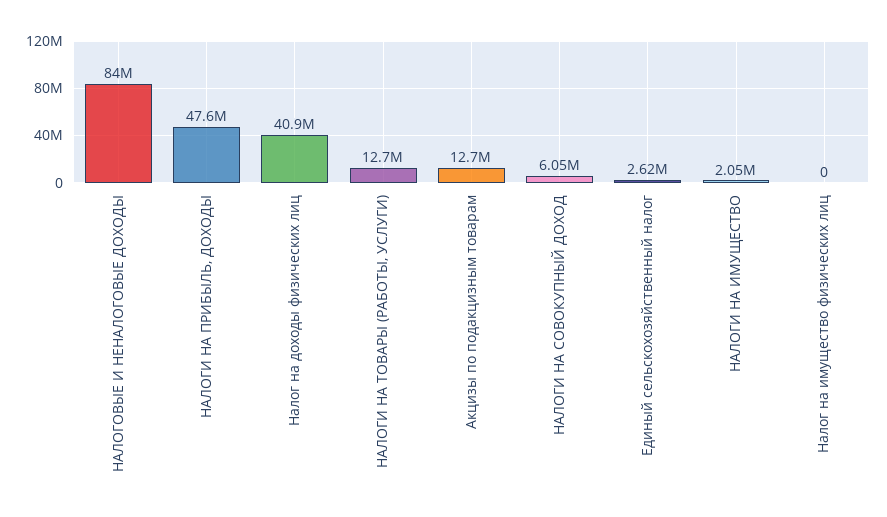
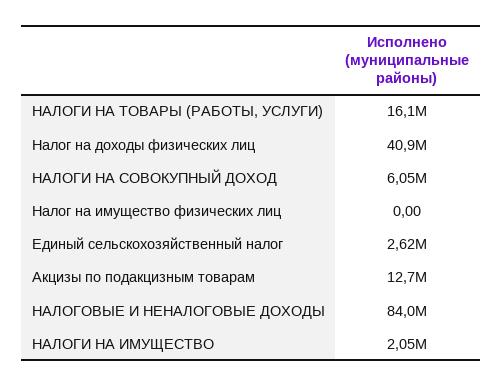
  {
    "НАЛОГОВЫЕ И НЕНАЛОГОВЫЕ ДОХОДЫ": 84000000,
-   "НАЛОГИ НА ПРИБЫЛЬ, ДОХОДЫ": 47600000,
    "Налог на доходы физических лиц": 40900000,
-   "НАЛОГИ НА ТОВАРЫ (РАБОТЫ, УСЛУГИ)": 12700000,
+   "НАЛОГИ НА ТОВАРЫ (РАБОТЫ, УСЛУГИ)": 16100000,
    "Акцизы по подакцизным товарам": 12700000,
    "НАЛОГИ НА СОВОКУПНЫЙ ДОХОД": 6050000,
    "Единый сельскохозяйственный налог": 2620000,
    "НАЛОГИ НА ИМУЩЕСТВО": 2050000,
    "Налог на имущество физических лиц": 0
  }

